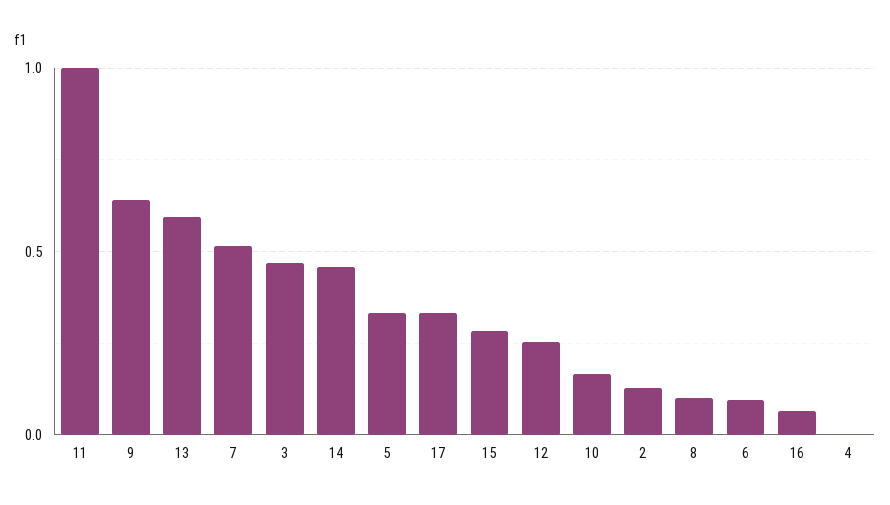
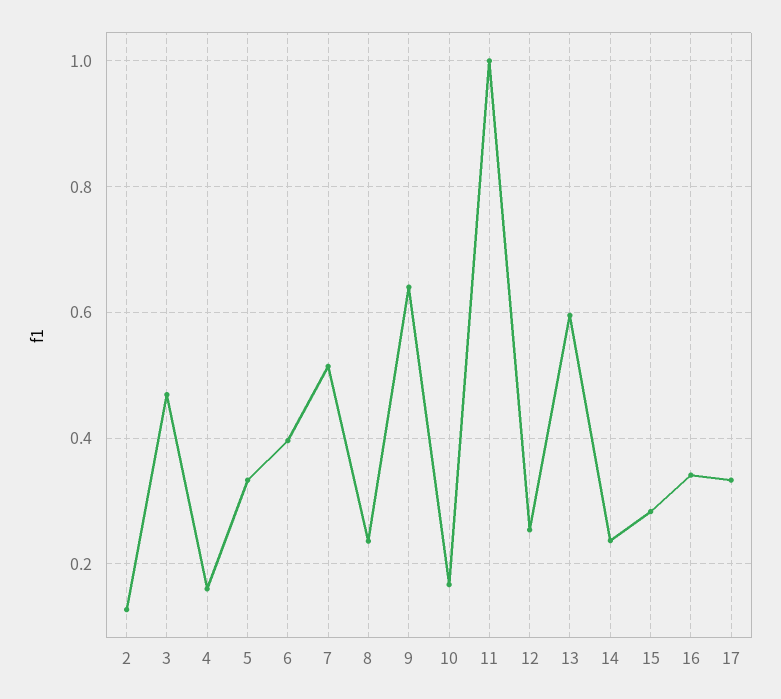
  {
    "11": 1,
    "9": 0.64,
    "13": 0.6,
    "7": 0.52,
    "3": 0.46,
-   "14": 0.45,
+   "14": 0.24,
    "5": 0.34,
    "17": 0.34,
    "15": 0.28,
    "12": 0.26,
    "10": 0.16,
    "2": 0.12,
-   "8": 0.1,
+   "8": 0.24,
-   "6": 0.1,
+   "6": 0.4,
-   "16": 0.05,
+   "16": 0.34,
-   "4": 0
+   "4": 0.16
  }

